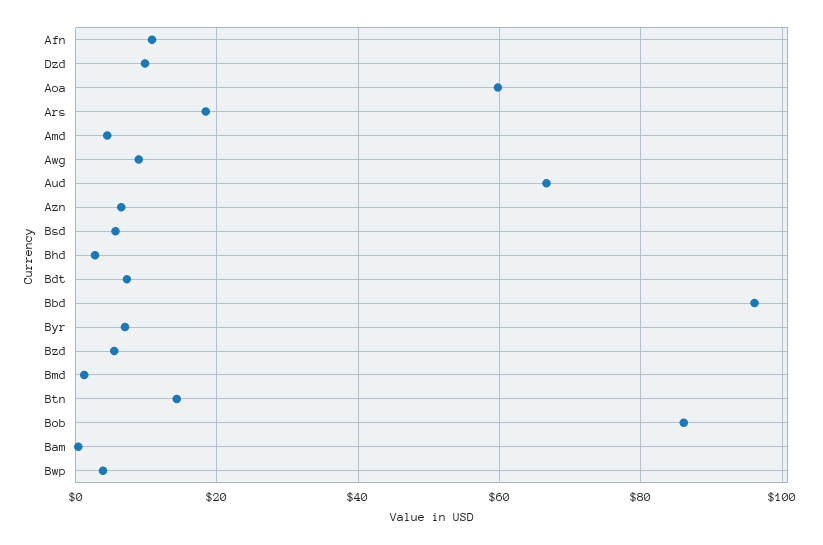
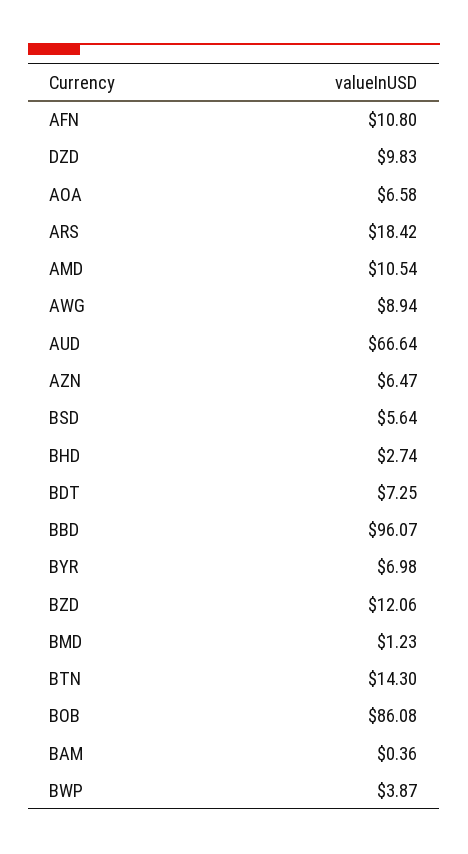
  {
    "Afn": 10.8,
    "Dzd": 9.83,
-   "Aoa": 60,
+   "Aoa": 6.58,
    "Ars": 18.42,
-   "Amd": 4,
+   "Amd": 10.54,
    "Awg": 8.94,
    "Aud": 66.64,
    "Azn": 6.47,
    "Bsd": 5.64,
    "Bhd": 2.74,
    "Bdt": 7.25,
    "Bbd": 96.07,
    "Byr": 6.98,
-   "Bzd": 6,
+   "Bzd": 12.06,
    "Bmd": 1.23,
    "Btn": 14.3,
    "Bob": 86.08,
    "Bam": 0.36,
    "Bwp": 3.87
  }

